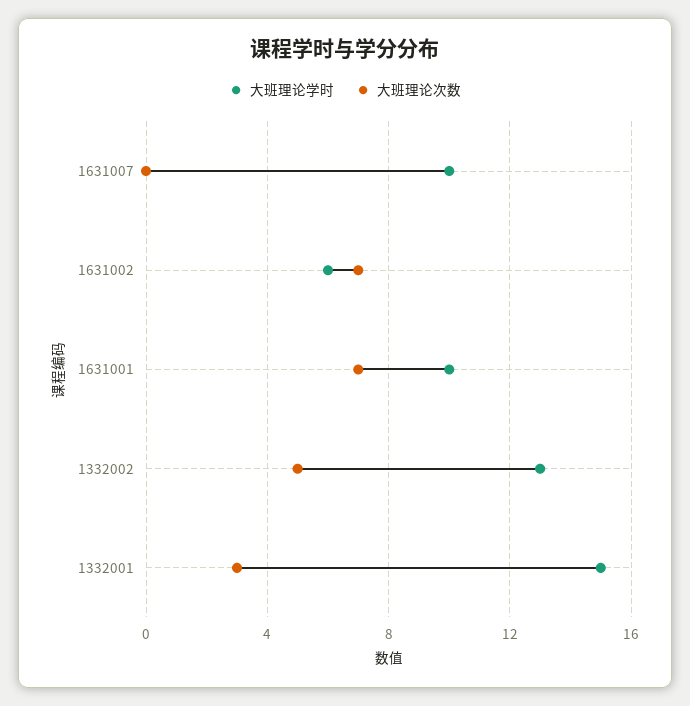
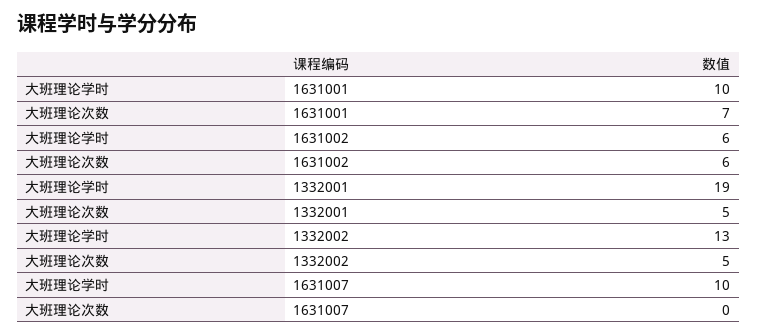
  {
    "大班理论学时": {
      "1631007": 10,
      "1631002": 6,
      "1631001": 10,
      "1332002": 13,
-     "1332001": 15
+     "1332001": 19
    },
    "大班理论次数": {
      "1631007": 0,
-     "1631002": 7,
+     "1631002": 6,
      "1631001": 7,
      "1332002": 5,
-     "1332001": 3
+     "1332001": 5
    }
  }

